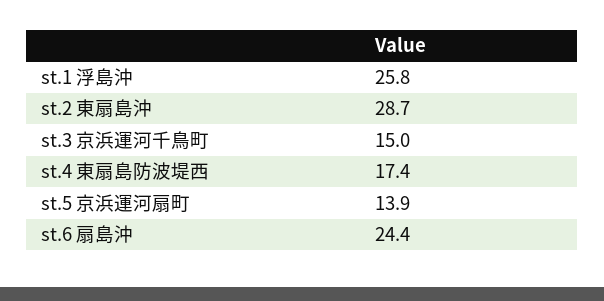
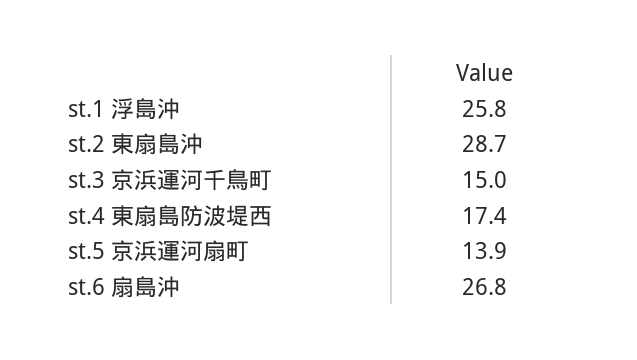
  {
    "st.1 浮島沖": 25.8,
    "st.2 東扇島沖": 28.7,
    "st.3 京浜運河千鳥町": 15,
    "st.4 東扇島防波堤西": 17.4,
    "st.5 京浜運河扇町": 13.9,
-   "st.6 扇島沖": 24.4
+   "st.6 扇島沖": 26.8
  }

